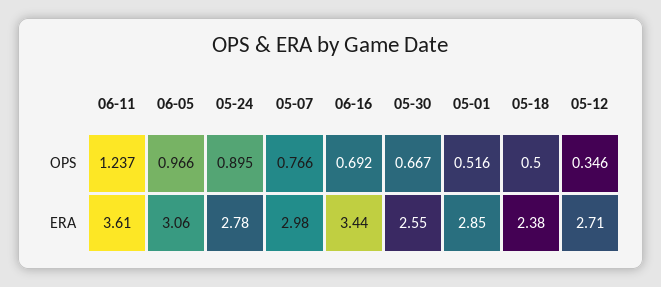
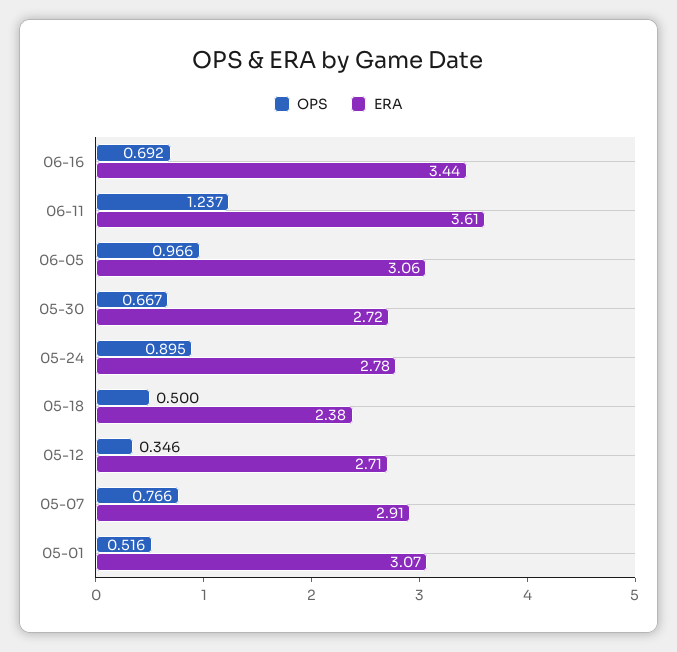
  {
    "OPS": {
      "06-11": 1.237,
      "06-05": 0.966,
      "05-24": 0.895,
      "05-07": 0.766,
      "06-16": 0.692,
      "05-30": 0.667,
      "05-01": 0.516,
      "05-18": 0.5,
      "05-12": 0.346
    },
    "ERA": {
      "06-11": 3.61,
      "06-05": 3.06,
      "05-24": 2.78,
-     "05-07": 2.98,
+     "05-07": 2.91,
      "06-16": 3.44,
-     "05-30": 2.55,
+     "05-30": 2.72,
-     "05-01": 2.85,
+     "05-01": 3.07,
      "05-18": 2.38,
      "05-12": 2.71
    }
  }

